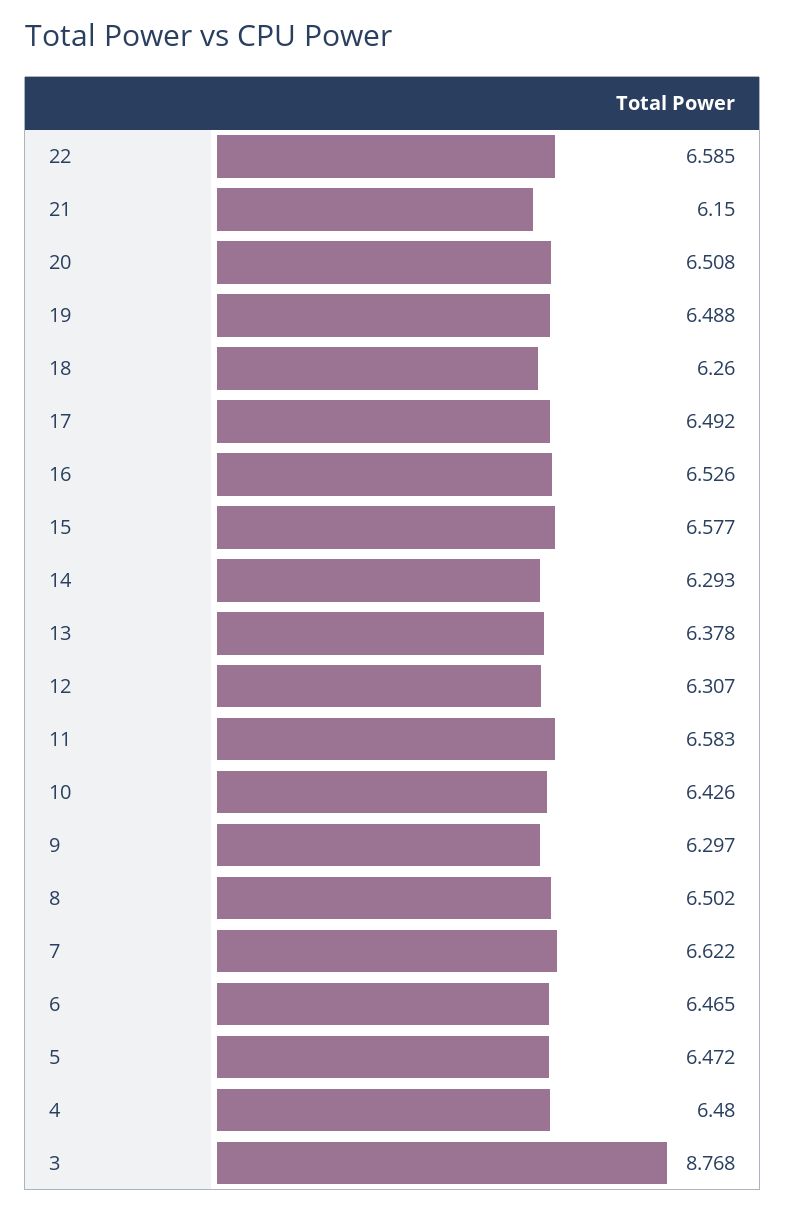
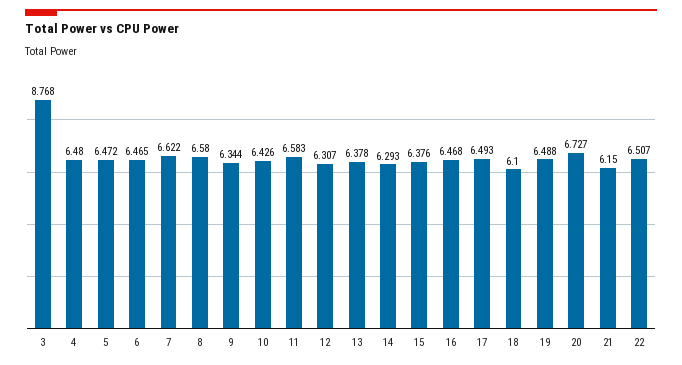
  {
-   "22": 6.585,
+   "22": 6.507,
    "21": 6.15,
-   "20": 6.508,
+   "20": 6.727,
    "19": 6.488,
-   "18": 6.26,
+   "18": 6.1,
-   "17": 6.492,
+   "17": 6.493,
-   "16": 6.526,
+   "16": 6.468,
-   "15": 6.577,
+   "15": 6.376,
    "14": 6.293,
    "13": 6.378,
    "12": 6.307,
    "11": 6.583,
    "10": 6.426,
-   "9": 6.297,
+   "9": 6.344,
-   "8": 6.502,
+   "8": 6.58,
    "7": 6.622,
    "6": 6.465,
    "5": 6.472,
    "4": 6.48,
    "3": 8.768
  }

